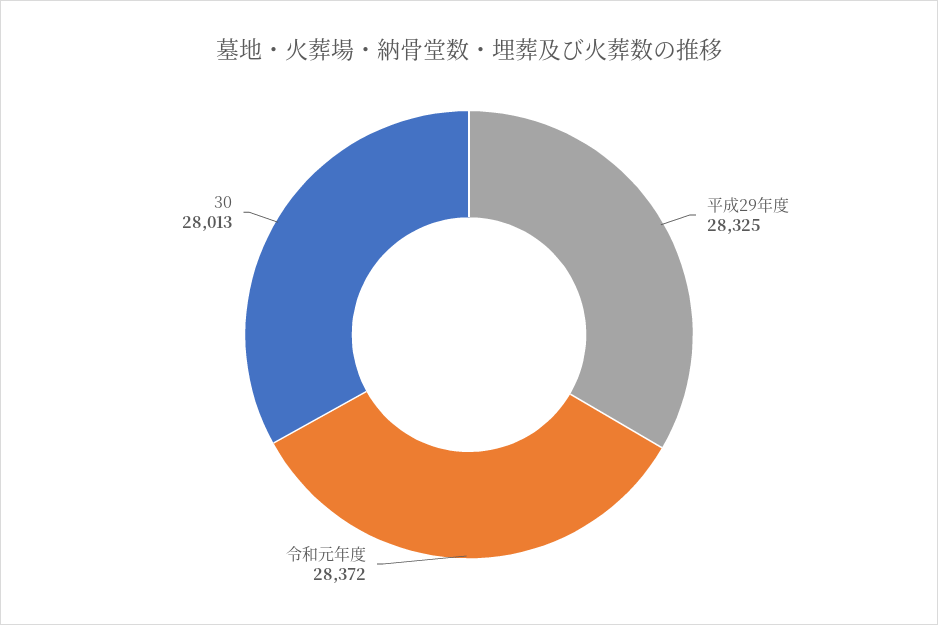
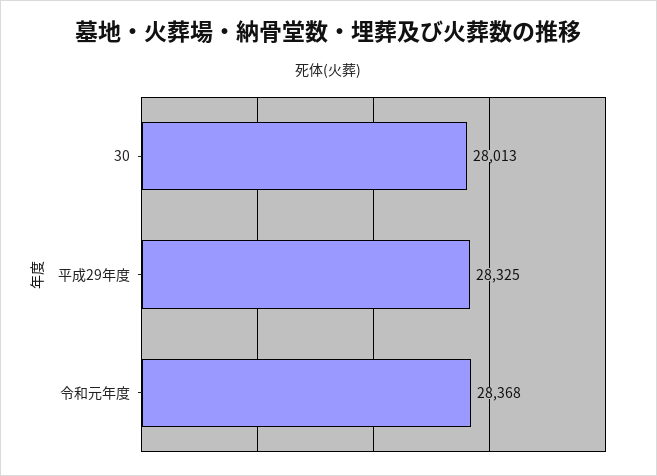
  {
    "平成29年度": 28325,
-   "令和元年度": 28372,
+   "令和元年度": 28368,
    "30": 28013
  }

